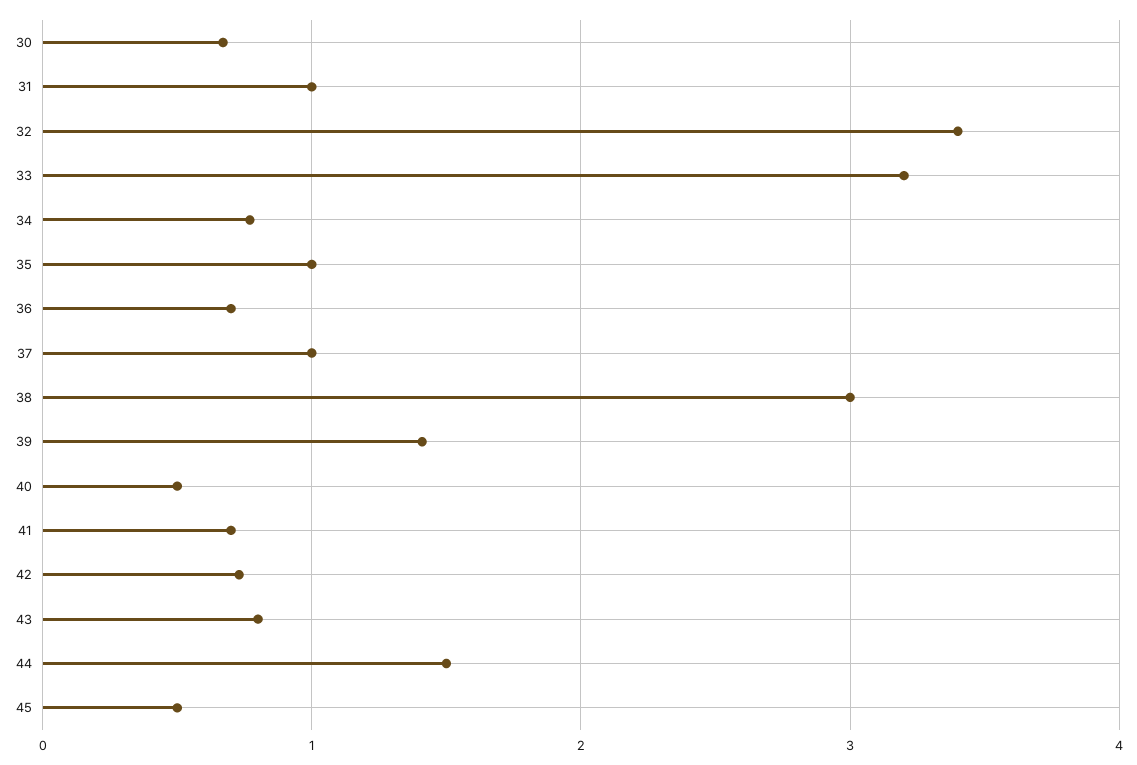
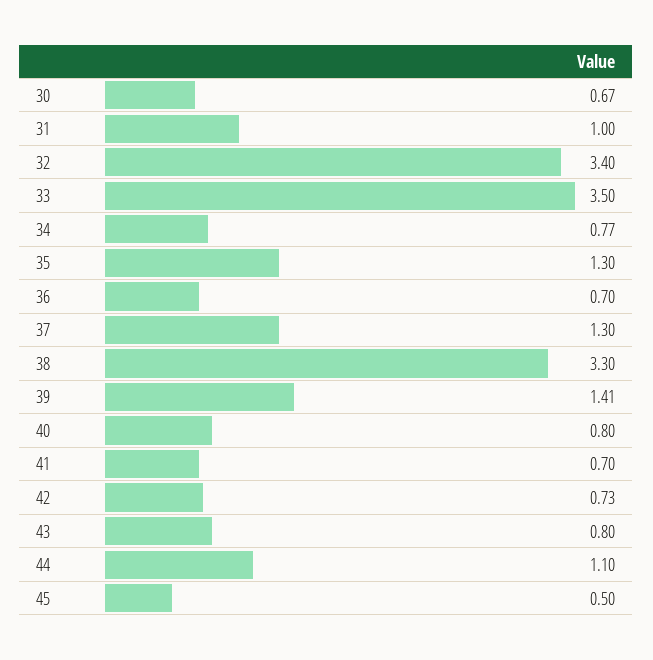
  {
    "30": 0.67,
    "31": 1,
    "32": 3.4,
-   "33": 3.2,
+   "33": 3.5,
    "34": 0.77,
-   "35": 1,
+   "35": 1.3,
    "36": 0.7,
-   "37": 1,
+   "37": 1.3,
-   "38": 3,
+   "38": 3.3,
    "39": 1.41,
-   "40": 0.5,
+   "40": 0.8,
    "41": 0.7,
    "42": 0.73,
    "43": 0.8,
-   "44": 1.5,
+   "44": 1.1,
    "45": 0.5
  }

